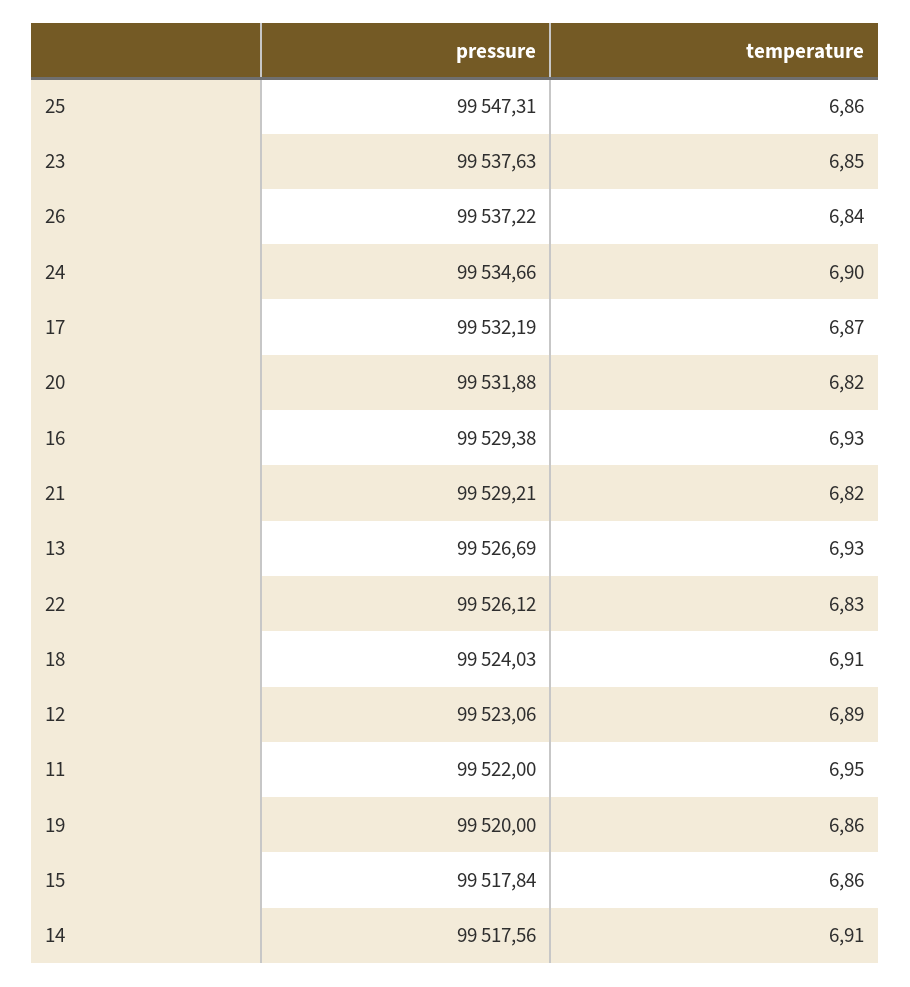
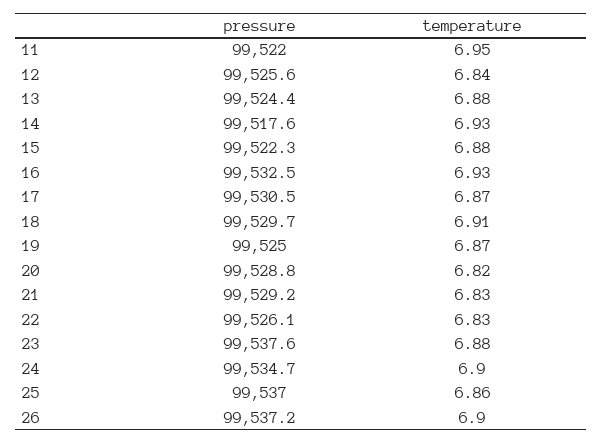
  {
    "pressure": {
-     "25": 99547.31,
+     "25": 99537,
      "23": 99537.63,
      "26": 99537.22,
      "24": 99534.66,
-     "17": 99532.19,
+     "17": 99530.5,
-     "20": 99531.88,
+     "20": 99528.8,
-     "16": 99529.38,
+     "16": 99532.5,
      "21": 99529.21,
-     "13": 99526.69,
+     "13": 99524.4,
      "22": 99526.12,
-     "18": 99524.03,
+     "18": 99529.7,
-     "12": 99523.06,
+     "12": 99525.6,
      "11": 99522,
-     "19": 99520,
+     "19": 99525,
-     "15": 99517.84,
+     "15": 99522.3,
      "14": 99517.56
    },
    "temperature": {
      "25": 6.86,
-     "23": 6.85,
+     "23": 6.88,
-     "26": 6.84,
+     "26": 6.9,
      "24": 6.9,
      "17": 6.87,
      "20": 6.82,
      "16": 6.93,
-     "21": 6.82,
+     "21": 6.83,
-     "13": 6.93,
+     "13": 6.88,
      "22": 6.83,
      "18": 6.91,
-     "12": 6.89,
+     "12": 6.84,
      "11": 6.95,
-     "19": 6.86,
+     "19": 6.87,
-     "15": 6.86,
+     "15": 6.88,
-     "14": 6.91
+     "14": 6.93
    }
  }

